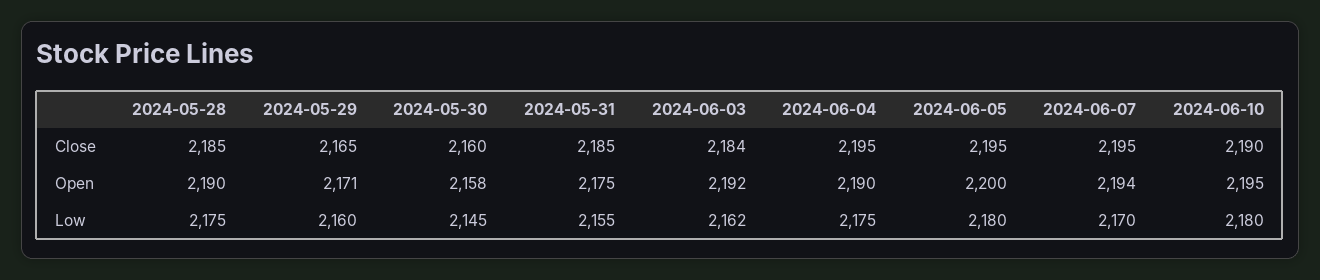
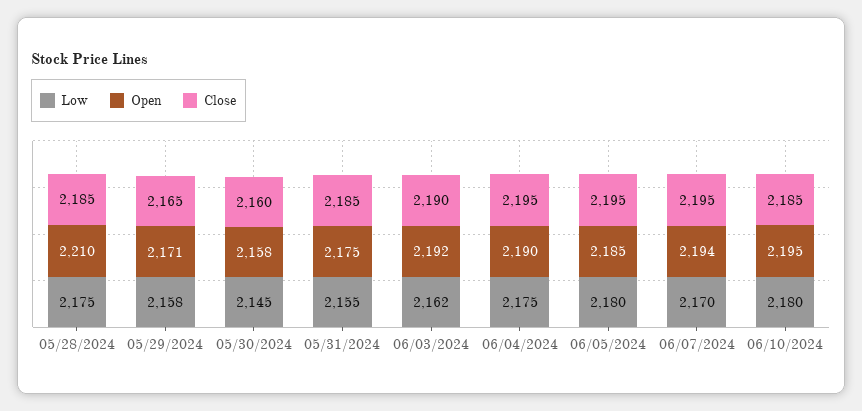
  {
    "Close": {
      "2024-05-28": 2185,
      "2024-05-29": 2165,
      "2024-05-30": 2160,
      "2024-05-31": 2185,
-     "2024-06-03": 2184,
+     "2024-06-03": 2190,
      "2024-06-04": 2195,
      "2024-06-05": 2195,
      "2024-06-07": 2195,
-     "2024-06-10": 2190
+     "2024-06-10": 2185
    },
    "Open": {
-     "2024-05-28": 2190,
+     "2024-05-28": 2210,
      "2024-05-29": 2171,
      "2024-05-30": 2158,
      "2024-05-31": 2175,
      "2024-06-03": 2192,
      "2024-06-04": 2190,
-     "2024-06-05": 2200,
+     "2024-06-05": 2185,
      "2024-06-07": 2194,
      "2024-06-10": 2195
    },
    "Low": {
      "2024-05-28": 2175,
-     "2024-05-29": 2160,
+     "2024-05-29": 2158,
      "2024-05-30": 2145,
      "2024-05-31": 2155,
      "2024-06-03": 2162,
      "2024-06-04": 2175,
      "2024-06-05": 2180,
      "2024-06-07": 2170,
      "2024-06-10": 2180
    }
  }

